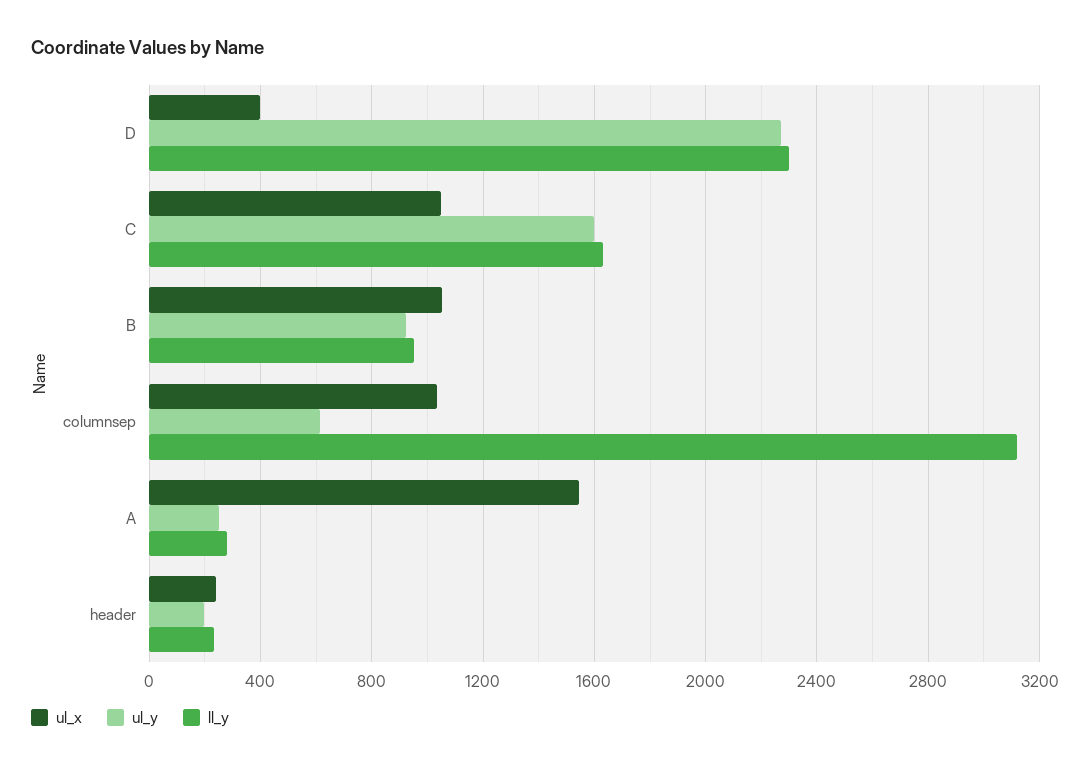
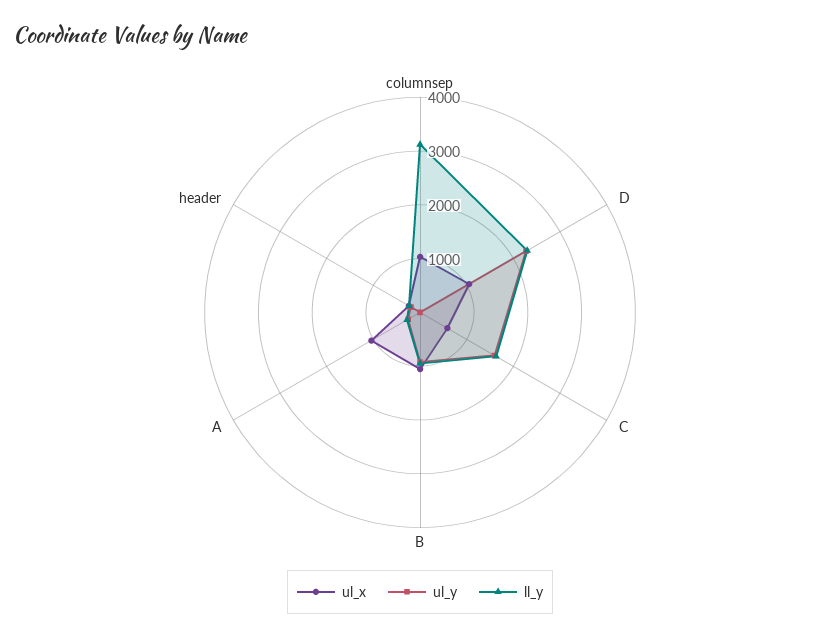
  {
    "ul_x": {
-     "D": 400,
+     "D": 1000,
-     "C": 1050,
+     "C": 600,
      "B": 1050,
      "columnsep": 1050,
-     "A": 1550,
+     "A": 1000,
      "header": 250
    },
    "ul_y": {
      "D": 2250,
      "C": 1600,
      "B": 900,
-     "columnsep": 600,
+     "columnsep": 0,
      "A": 250,
      "header": 200
    },
    "ll_y": {
      "D": 2300,
      "C": 1650,
      "B": 950,
      "columnsep": 3100,
      "A": 300,
      "header": 250
    }
  }

